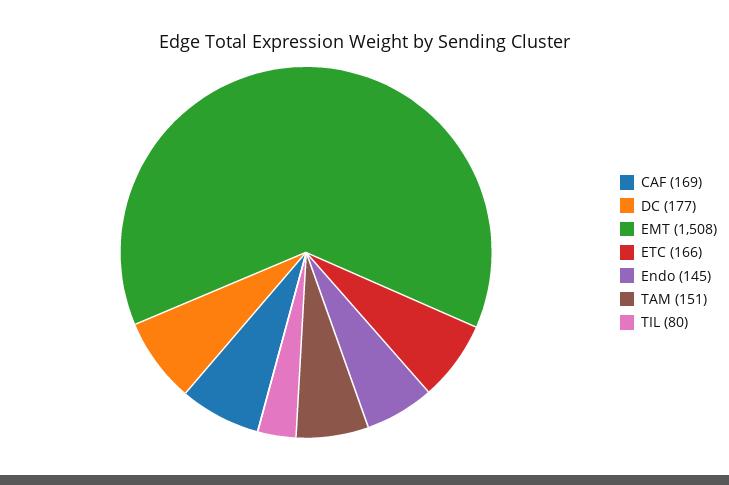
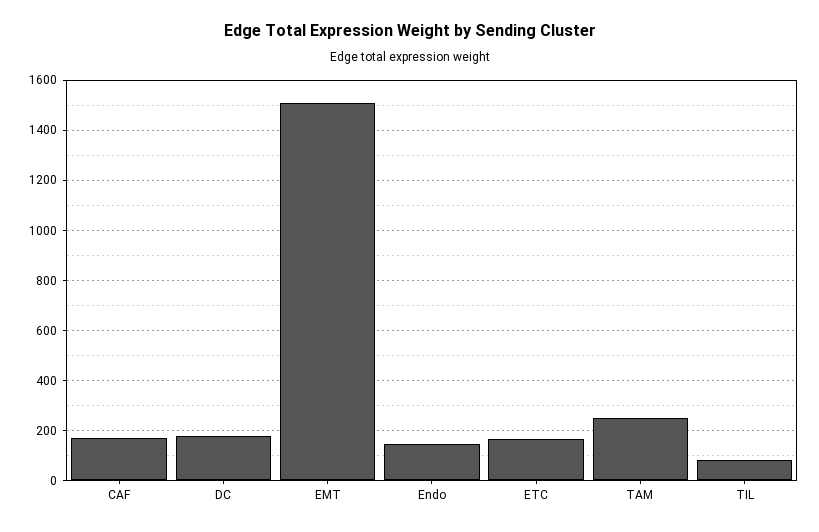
  {
    "CAF": 169,
    "DC": 177,
    "EMT": 1508,
    "ETC": 166,
    "Endo": 145,
-   "TAM": 151,
+   "TAM": 250,
    "TIL": 80
  }

